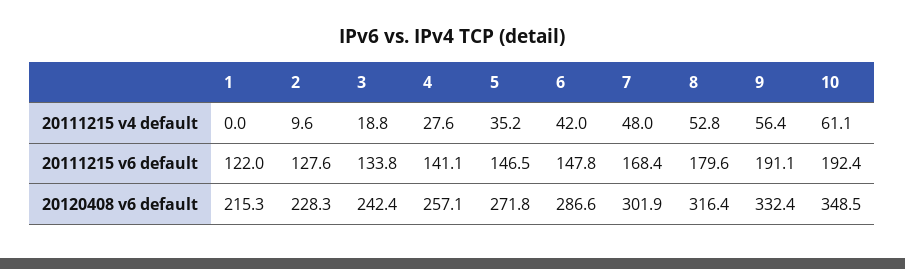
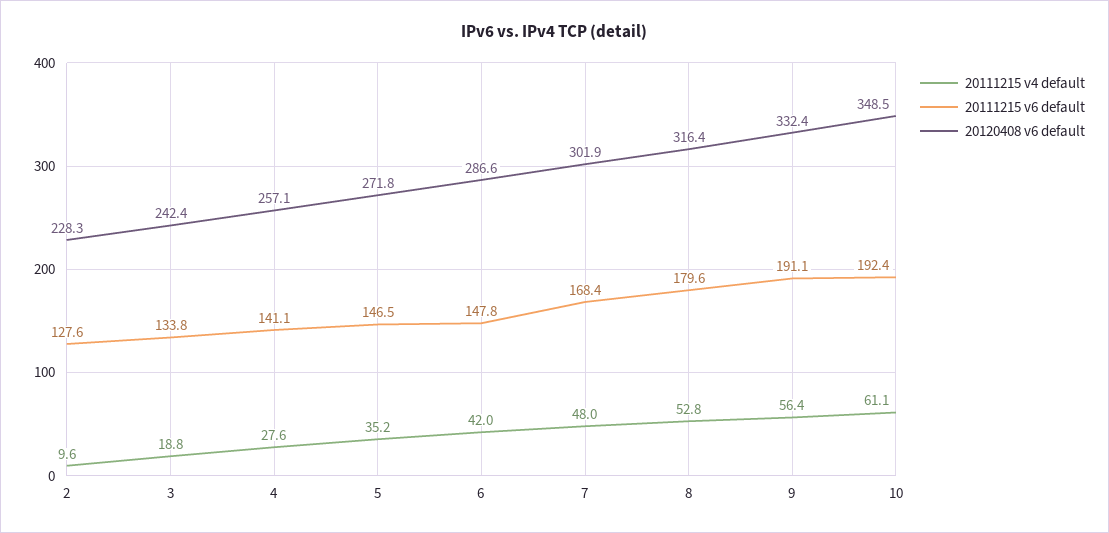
  {
    "20111215 v4 default": {
-     "1": 0,
      "2": 9.6,
      "3": 18.8,
      "4": 27.6,
      "5": 35.2,
      "6": 42,
      "7": 48,
      "8": 52.8,
      "9": 56.4,
      "10": 61.1
    },
    "20111215 v6 default": {
-     "1": 122,
      "2": 127.6,
      "3": 133.8,
      "4": 141.1,
      "5": 146.5,
      "6": 147.8,
      "7": 168.4,
      "8": 179.6,
      "9": 191.1,
      "10": 192.4
    },
    "20120408 v6 default": {
-     "1": 215.3,
      "2": 228.3,
      "3": 242.4,
      "4": 257.1,
      "5": 271.8,
      "6": 286.6,
      "7": 301.9,
      "8": 316.4,
      "9": 332.4,
      "10": 348.5
    }
  }

